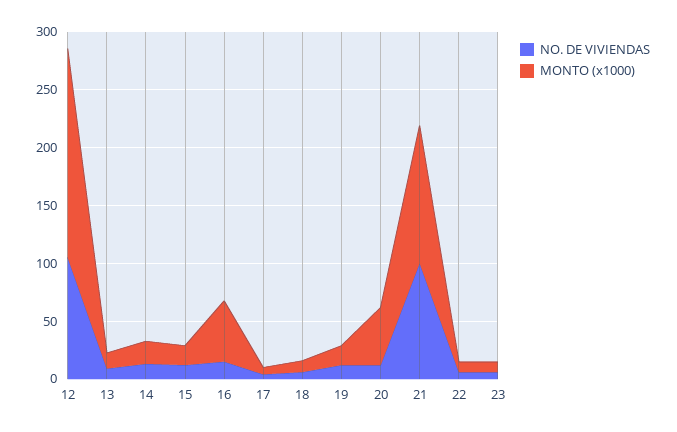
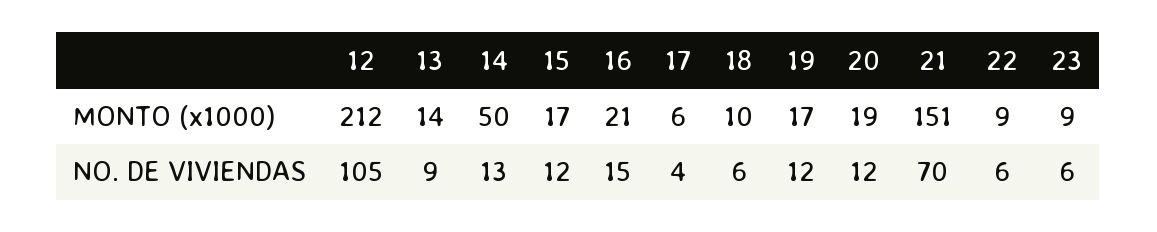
  {
    "NO. DE VIVIENDAS": {
      "12": 105,
      "13": 9,
      "14": 13,
      "15": 12,
      "16": 15,
      "17": 4,
      "18": 6,
      "19": 12,
      "20": 12,
-     "21": 100,
+     "21": 70,
      "22": 6,
      "23": 6
    },
    "MONTO (x1000)": {
-     "12": 180,
+     "12": 212,
      "13": 14,
-     "14": 20,
+     "14": 50,
      "15": 17,
-     "16": 50,
+     "16": 21,
      "17": 6,
      "18": 10,
      "19": 17,
-     "20": 50,
+     "20": 19,
-     "21": 120,
+     "21": 151,
      "22": 9,
      "23": 9
    }
  }

